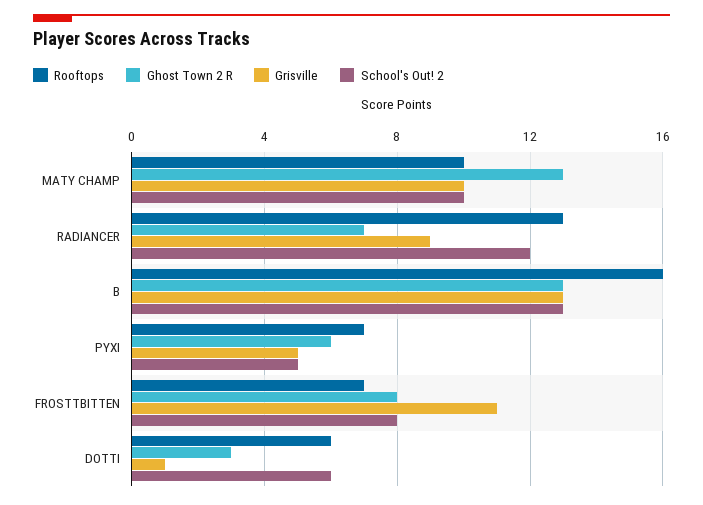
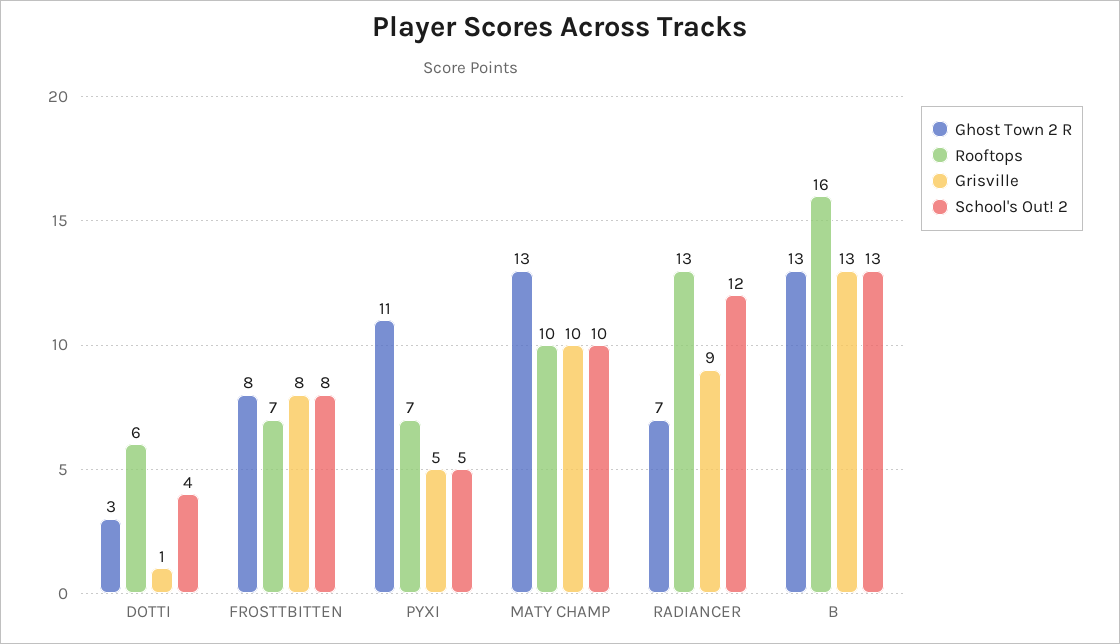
  {
    "Rooftops": {
      "MATY CHAMP": 10,
      "RADIANCER": 13,
      "B": 16,
      "PYXI": 7,
      "FROSTTBITTEN": 7,
      "DOTTI": 6
    },
    "Ghost Town 2 R": {
      "MATY CHAMP": 13,
      "RADIANCER": 7,
      "B": 13,
-     "PYXI": 6,
+     "PYXI": 11,
      "FROSTTBITTEN": 8,
      "DOTTI": 3
    },
    "Grisville": {
      "MATY CHAMP": 10,
      "RADIANCER": 9,
      "B": 13,
      "PYXI": 5,
-     "FROSTTBITTEN": 11,
+     "FROSTTBITTEN": 8,
      "DOTTI": 1
    },
    "School's Out! 2": {
      "MATY CHAMP": 10,
      "RADIANCER": 12,
      "B": 13,
      "PYXI": 5,
      "FROSTTBITTEN": 8,
-     "DOTTI": 6
+     "DOTTI": 4
    }
  }

